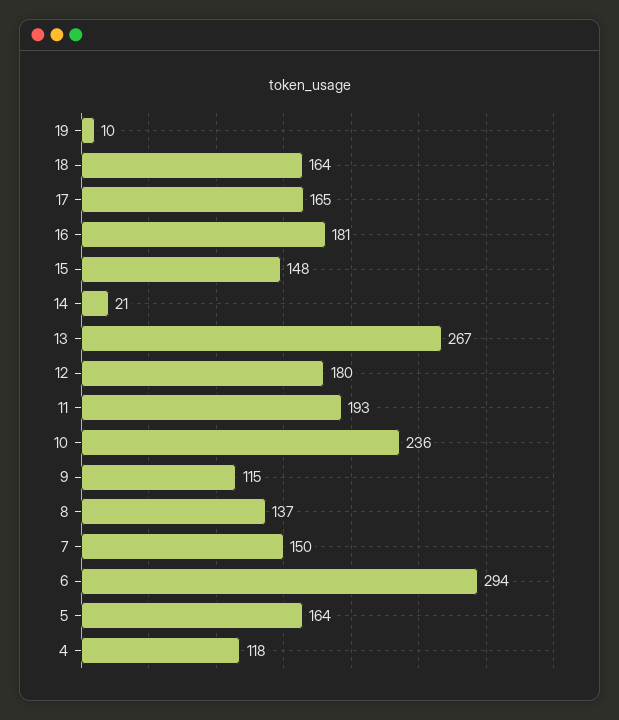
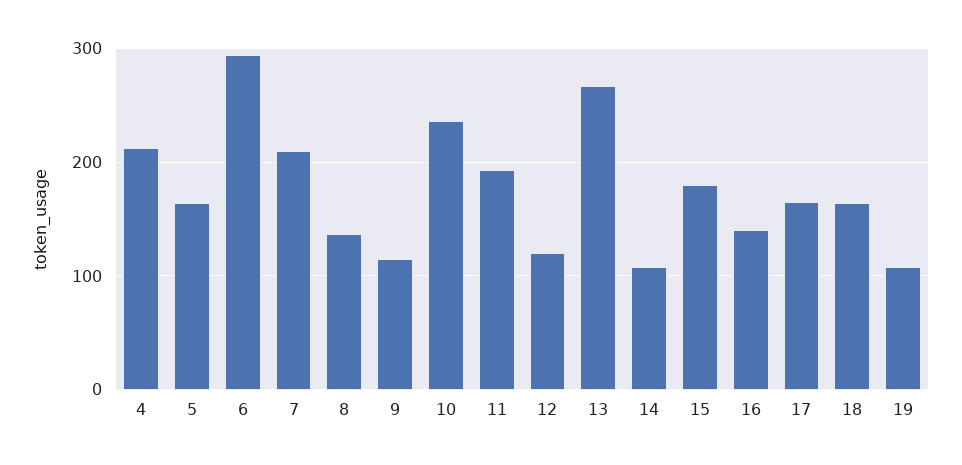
  {
-   "19": 10,
+   "19": 110,
    "18": 164,
    "17": 165,
-   "16": 181,
+   "16": 140,
-   "15": 148,
+   "15": 180,
-   "14": 21,
+   "14": 110,
    "13": 267,
-   "12": 180,
+   "12": 120,
    "11": 193,
    "10": 236,
    "9": 115,
    "8": 137,
-   "7": 150,
+   "7": 210,
    "6": 294,
    "5": 164,
-   "4": 118
+   "4": 210
  }

